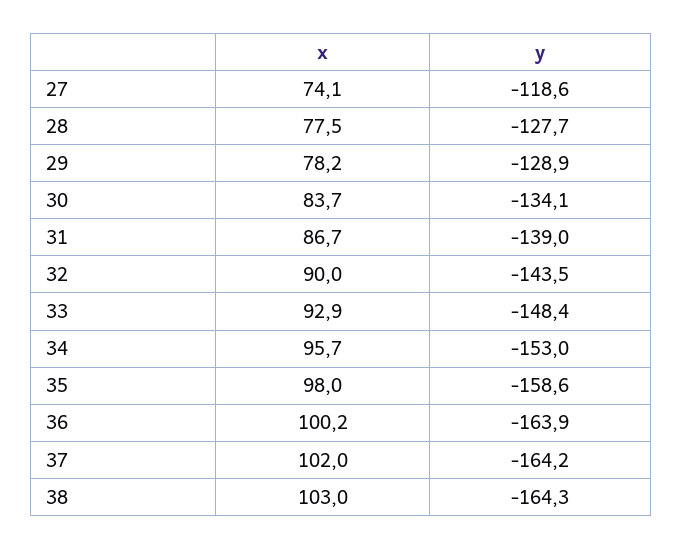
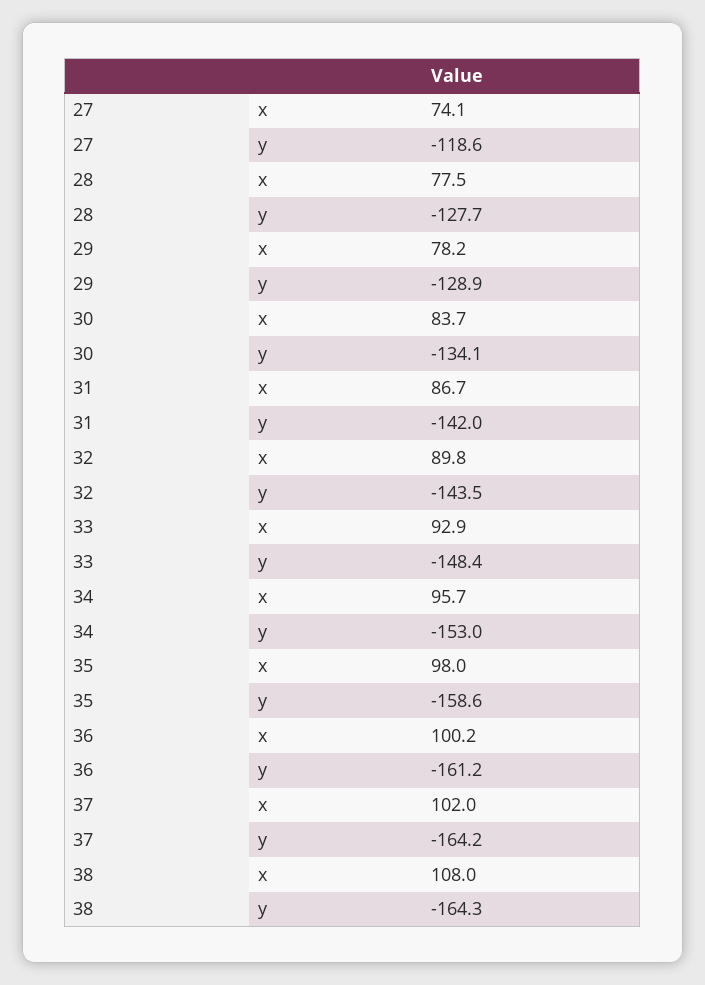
  {
    "x": {
      "27": 74.1,
      "28": 77.5,
      "29": 78.2,
      "30": 83.7,
      "31": 86.7,
-     "32": 90,
+     "32": 89.8,
      "33": 92.9,
      "34": 95.7,
      "35": 98,
      "36": 100.2,
      "37": 102,
-     "38": 103
+     "38": 108
    },
    "y": {
      "27": -118.6,
      "28": -127.7,
      "29": -128.9,
      "30": -134.1,
-     "31": -139,
+     "31": -142,
      "32": -143.5,
      "33": -148.4,
      "34": -153,
      "35": -158.6,
-     "36": -163.9,
+     "36": -161.2,
      "37": -164.2,
      "38": -164.3
    }
  }

